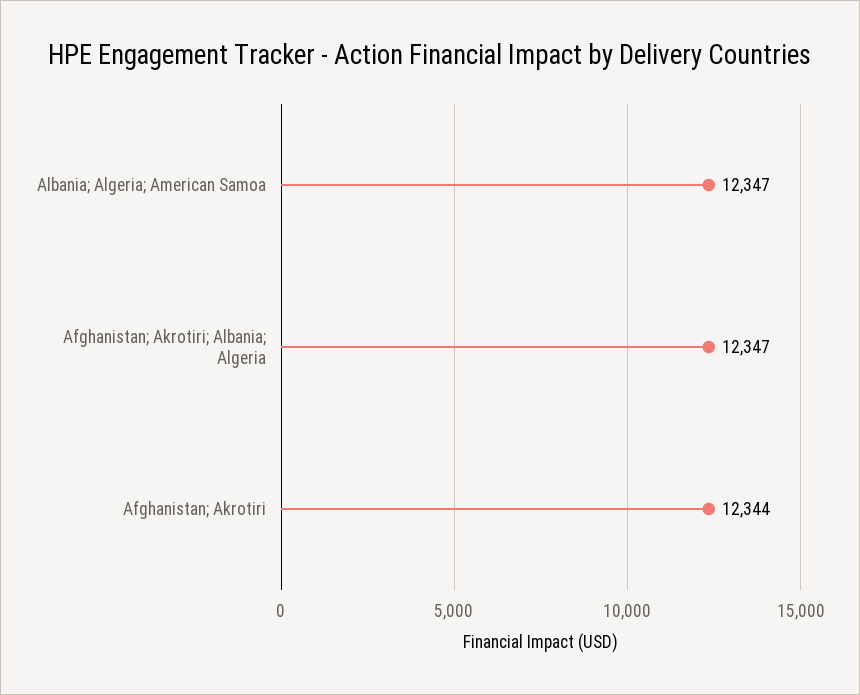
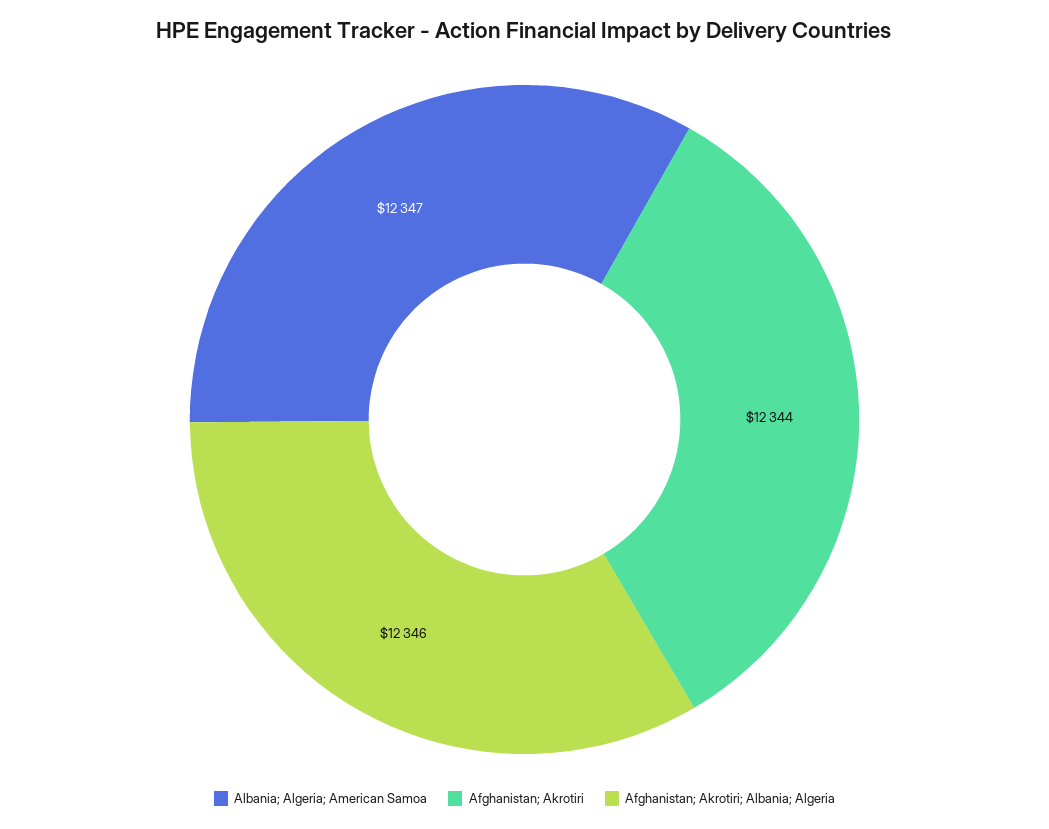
  {
    "Albania; Algeria; American Samoa": 12347,
-   "Afghanistan; Akrotiri; Albania; Algeria": 12347,
+   "Afghanistan; Akrotiri; Albania; Algeria": 12346,
    "Afghanistan; Akrotiri": 12344
  }

